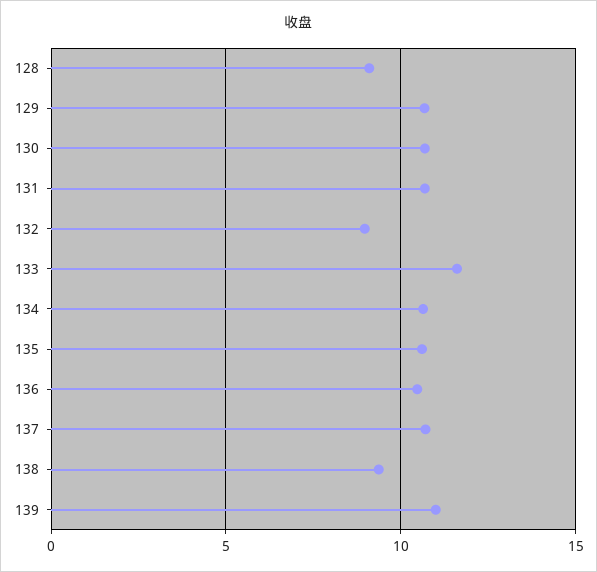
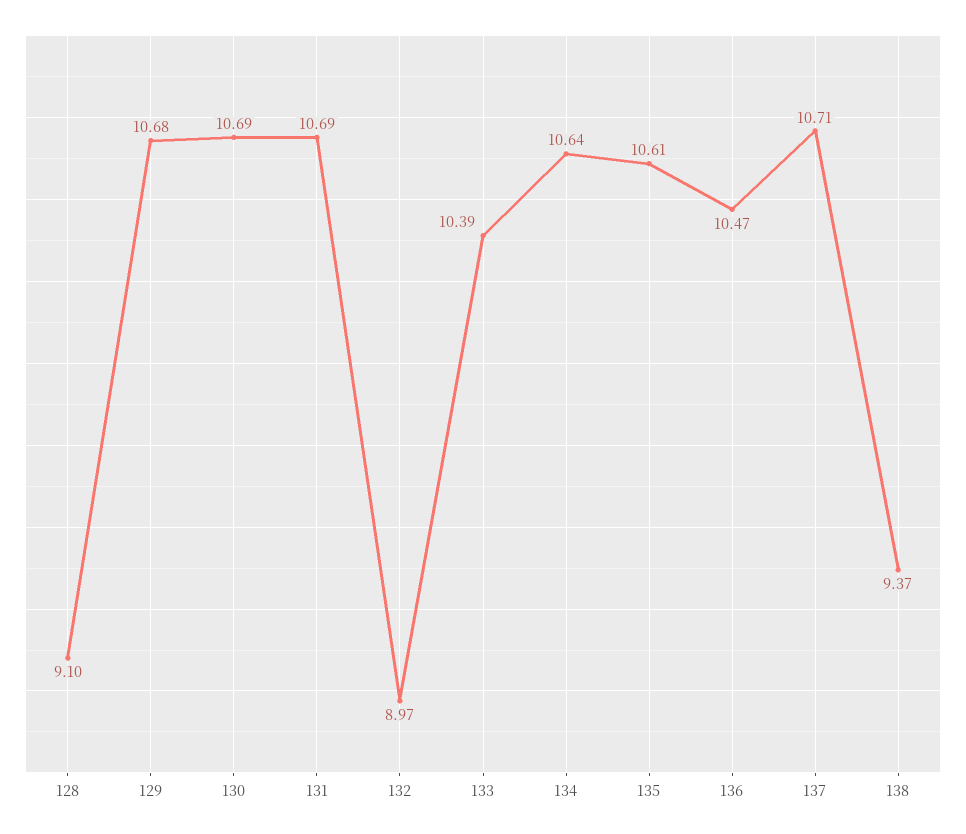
  {
    "128": 9.1,
    "129": 10.68,
    "130": 10.69,
    "131": 10.69,
    "132": 8.97,
-   "133": 11.5,
+   "133": 10.39,
    "134": 10.64,
    "135": 10.61,
    "136": 10.47,
    "137": 10.71,
-   "138": 9.37,
+   "138": 9.37
-   "139": 11
  }

